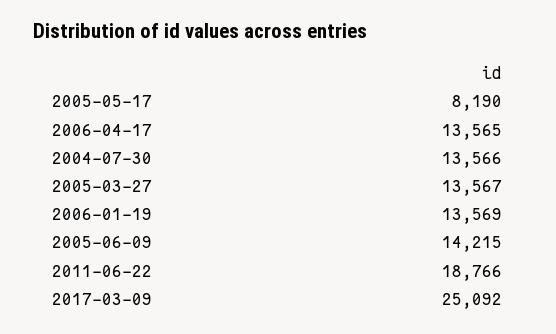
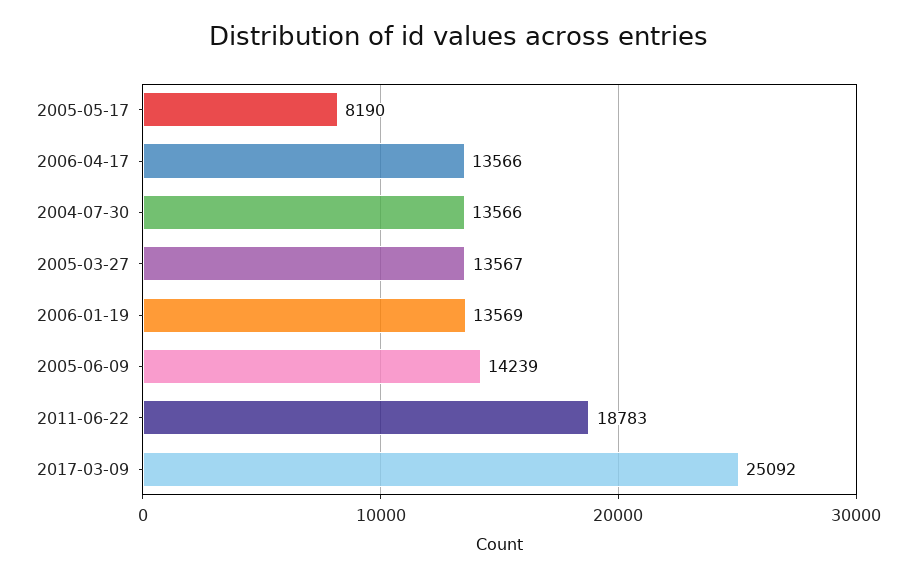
  {
    "2005-05-17": 8190,
-   "2006-04-17": 13565,
+   "2006-04-17": 13566,
    "2004-07-30": 13566,
    "2005-03-27": 13567,
    "2006-01-19": 13569,
-   "2005-06-09": 14215,
+   "2005-06-09": 14239,
-   "2011-06-22": 18766,
+   "2011-06-22": 18783,
    "2017-03-09": 25092
  }

